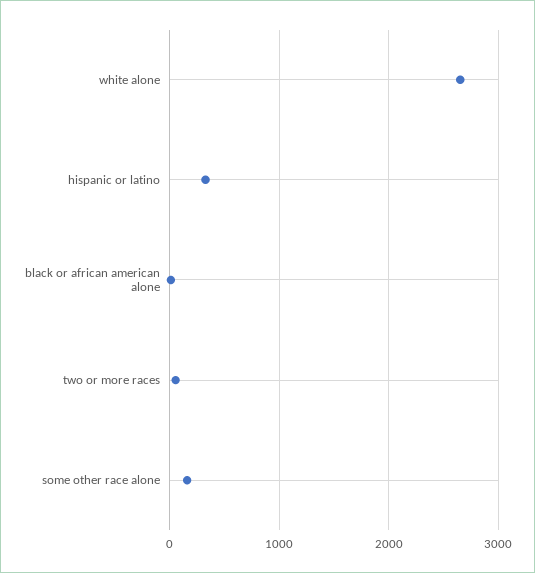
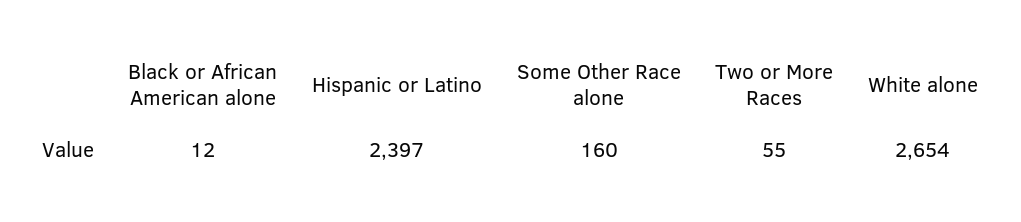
  {
    "white alone": 2654,
-   "hispanic or latino": 300,
+   "hispanic or latino": 2397,
    "black or african american alone": 12,
    "two or more races": 55,
    "some other race alone": 160
  }

